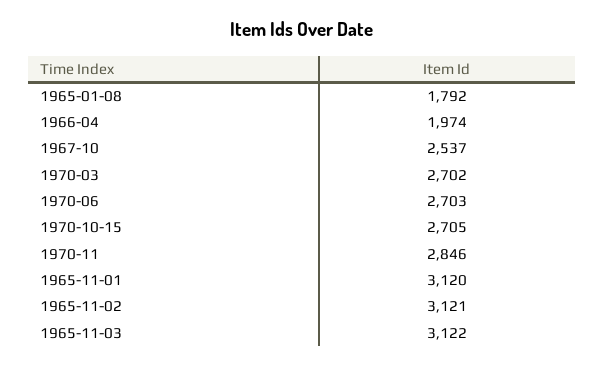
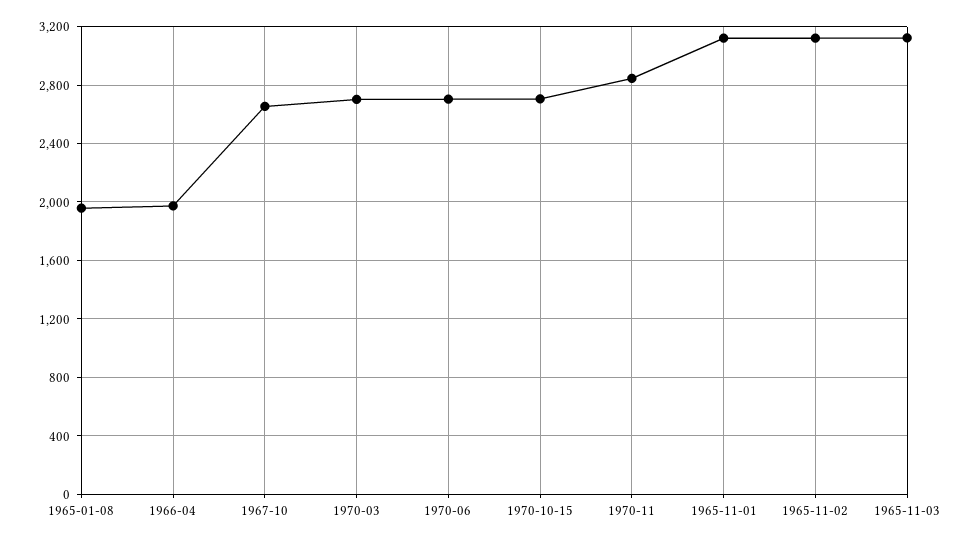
  {
-   "1965-01-08": 1792,
+   "1965-01-08": 1950,
    "1966-04": 1974,
-   "1967-10": 2537,
+   "1967-10": 2650,
    "1970-03": 2702,
    "1970-06": 2703,
    "1970-10-15": 2705,
    "1970-11": 2846,
    "1965-11-01": 3120,
    "1965-11-02": 3121,
    "1965-11-03": 3122
  }

